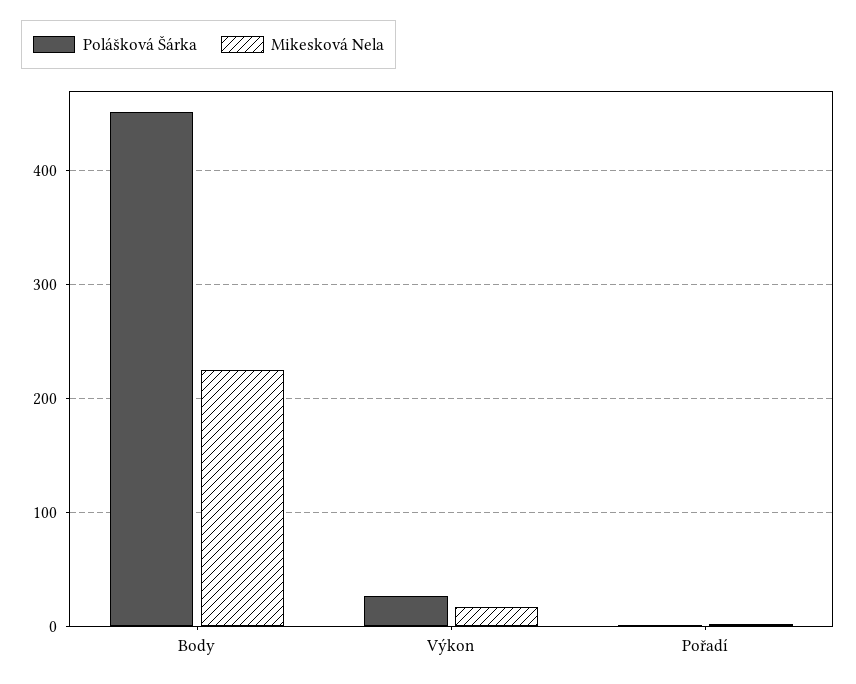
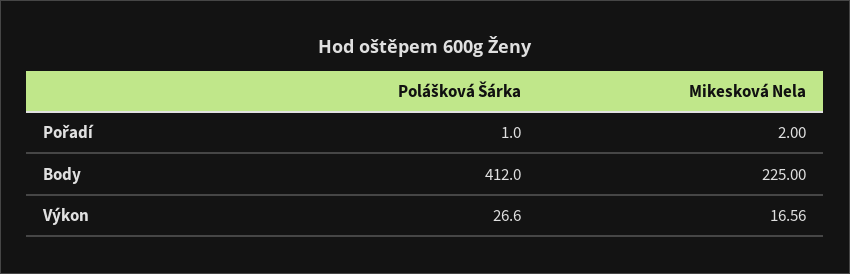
  {
    "Polášková Šárka": {
-     "Body": 450,
+     "Body": 412,
      "Výkon": 26.6,
      "Pořadí": 1
    },
    "Mikesková Nela": {
      "Body": 225,
      "Výkon": 16.56,
      "Pořadí": 2
    }
  }

